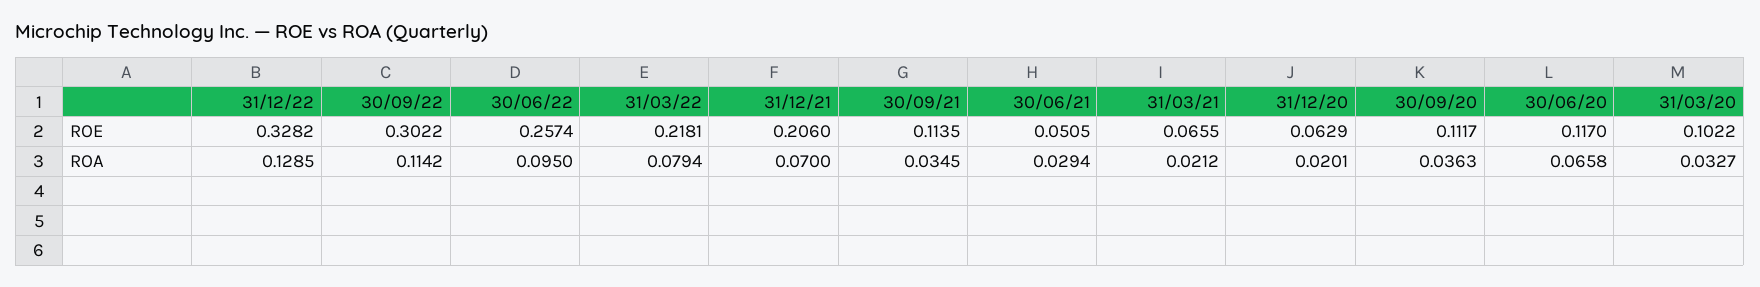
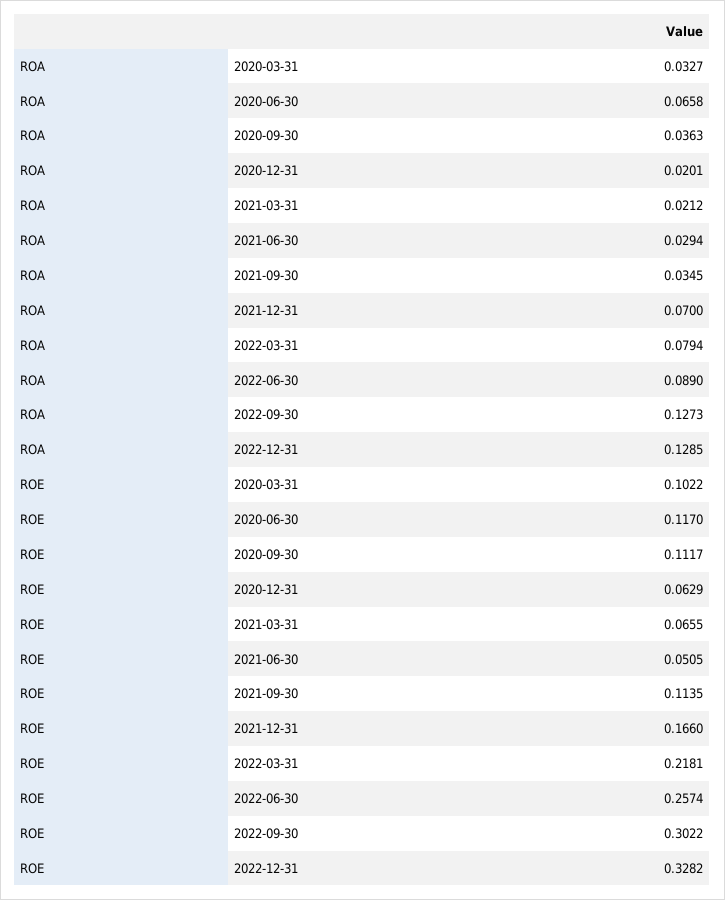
  {
    "31/12/22": {
      "ROE": 0.3282,
      "ROA": 0.1285
    },
    "30/09/22": {
      "ROE": 0.3022,
-     "ROA": 0.1142
+     "ROA": 0.1273
    },
    "30/06/22": {
      "ROE": 0.2574,
-     "ROA": 0.095
+     "ROA": 0.089
    },
    "31/03/22": {
      "ROE": 0.2181,
      "ROA": 0.0794
    },
    "31/12/21": {
-     "ROE": 0.206,
+     "ROE": 0.166,
      "ROA": 0.07
    },
    "30/09/21": {
      "ROE": 0.1135,
      "ROA": 0.0345
    },
    "30/06/21": {
      "ROE": 0.0505,
      "ROA": 0.0294
    },
    "31/03/21": {
      "ROE": 0.0655,
      "ROA": 0.0212
    },
    "31/12/20": {
      "ROE": 0.0629,
      "ROA": 0.0201
    },
    "30/09/20": {
      "ROE": 0.1117,
      "ROA": 0.0363
    },
    "30/06/20": {
      "ROE": 0.117,
      "ROA": 0.0658
    },
    "31/03/20": {
      "ROE": 0.1022,
      "ROA": 0.0327
    }
  }

